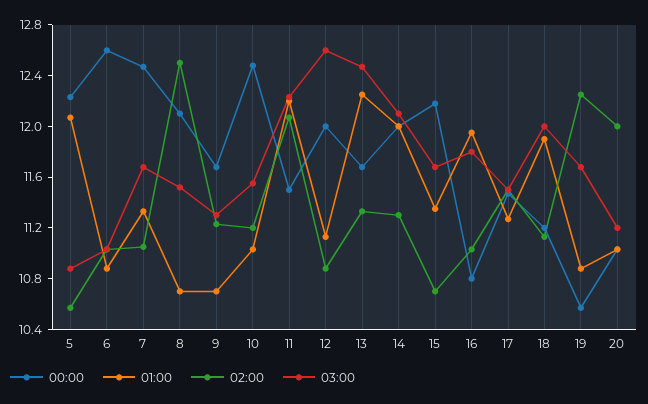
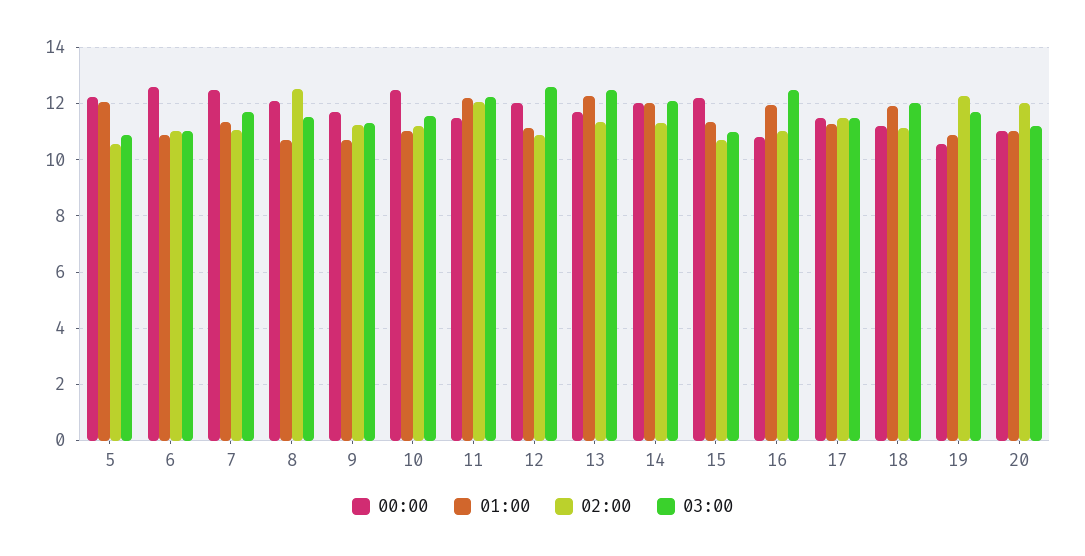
  {
    "00:00": {
      "5": 12.2,
      "6": 12.6,
      "7": 12.5,
      "8": 12.1,
      "9": 11.7,
      "10": 12.5,
      "11": 11.5,
      "12": 12,
      "13": 11.7,
      "14": 12,
      "15": 12.2,
      "16": 10.8,
      "17": 11.5,
      "18": 11.2,
      "19": 10.6,
      "20": 11
    },
    "01:00": {
      "5": 12.1,
      "6": 10.9,
      "7": 11.3,
      "8": 10.7,
      "9": 10.7,
      "10": 11,
      "11": 12.2,
      "12": 11.1,
      "13": 12.3,
      "14": 12,
      "15": 11.4,
      "16": 12,
      "17": 11.3,
      "18": 11.9,
      "19": 10.9,
      "20": 11
    },
    "02:00": {
      "5": 10.6,
      "6": 11,
      "7": 11.1,
      "8": 12.5,
      "9": 11.2,
      "10": 11.2,
      "11": 12.1,
      "12": 10.9,
      "13": 11.3,
      "14": 11.3,
      "15": 10.7,
      "16": 11,
      "17": 11.5,
      "18": 11.1,
      "19": 12.3,
      "20": 12
    },
    "03:00": {
      "5": 10.9,
      "6": 11,
      "7": 11.7,
      "8": 11.5,
      "9": 11.3,
      "10": 11.6,
      "11": 12.2,
      "12": 12.6,
      "13": 12.5,
      "14": 12.1,
-     "15": 11.7,
+     "15": 11,
-     "16": 11.8,
+     "16": 12.5,
      "17": 11.5,
      "18": 12,
      "19": 11.7,
      "20": 11.2
    }
  }

